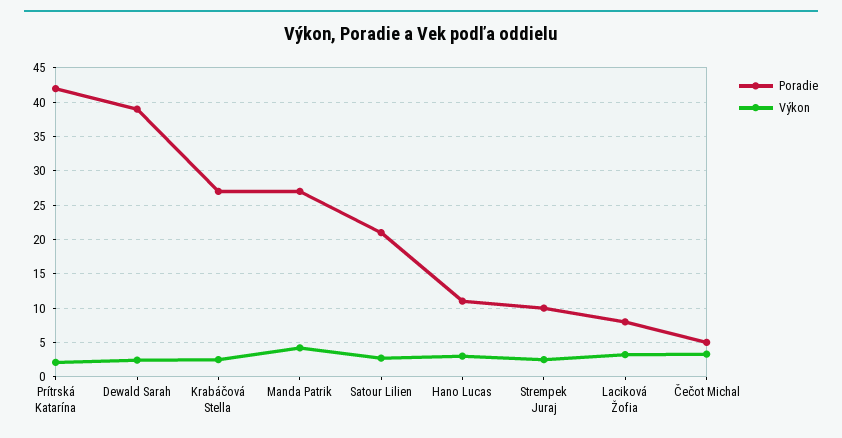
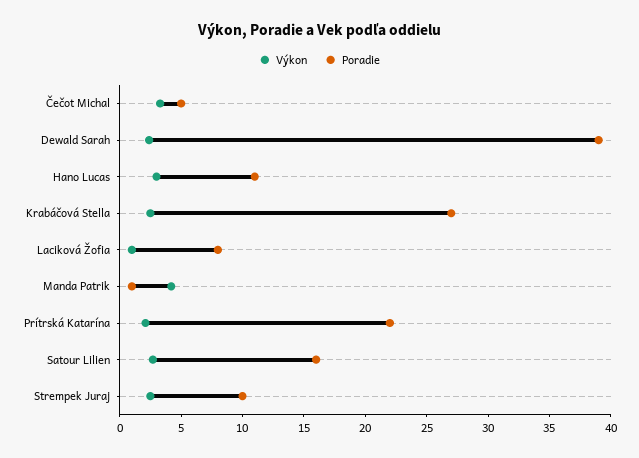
  {
    "Poradie": {
-     "Prítrská Katarína": 42,
+     "Prítrská Katarína": 22,
      "Dewald Sarah": 39,
      "Krabáčová Stella": 27,
-     "Manda Patrik": 27,
+     "Manda Patrik": 1,
-     "Satour Lilien": 21,
+     "Satour Lilien": 16,
      "Hano Lucas": 11,
      "Strempek Juraj": 10,
      "Laciková Žofia": 8,
      "Čečot Michal": 5
    },
    "Výkon": {
      "Prítrská Katarína": 2,
      "Dewald Sarah": 2,
      "Krabáčová Stella": 3,
      "Manda Patrik": 4,
      "Satour Lilien": 3,
      "Hano Lucas": 3,
      "Strempek Juraj": 3,
-     "Laciková Žofia": 3,
+     "Laciková Žofia": 1,
      "Čečot Michal": 3
    }
  }

